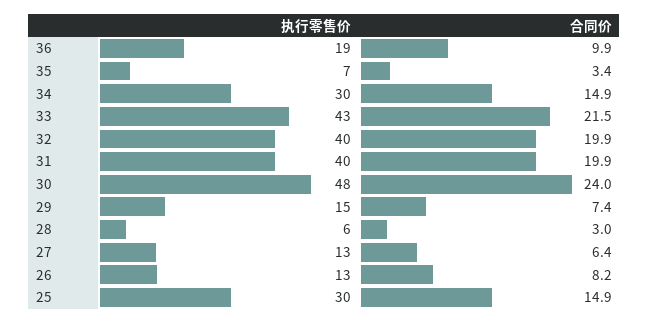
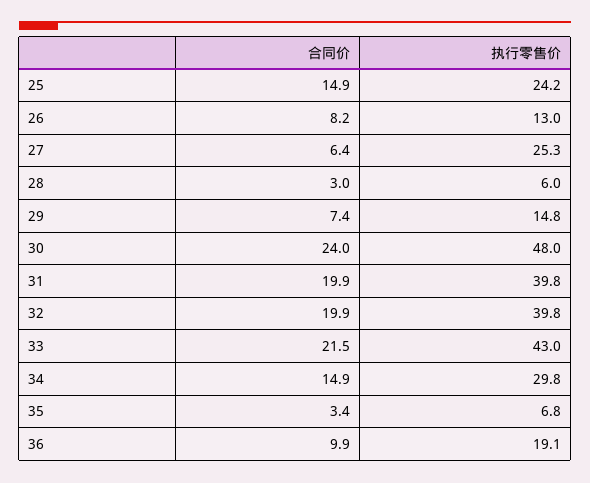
  {
    "执行零售价": {
      "36": 19.1,
      "35": 6.8,
      "34": 29.8,
      "33": 43,
      "32": 39.8,
      "31": 39.8,
      "30": 48,
      "29": 14.8,
      "28": 6,
-     "27": 13,
+     "27": 25.3,
      "26": 13,
-     "25": 30
+     "25": 24.2
    },
    "合同价": {
      "36": 9.9,
      "35": 3.4,
      "34": 14.9,
      "33": 21.5,
      "32": 19.9,
      "31": 19.9,
      "30": 24,
      "29": 7.4,
      "28": 3,
      "27": 6.4,
      "26": 8.2,
      "25": 14.9
    }
  }

